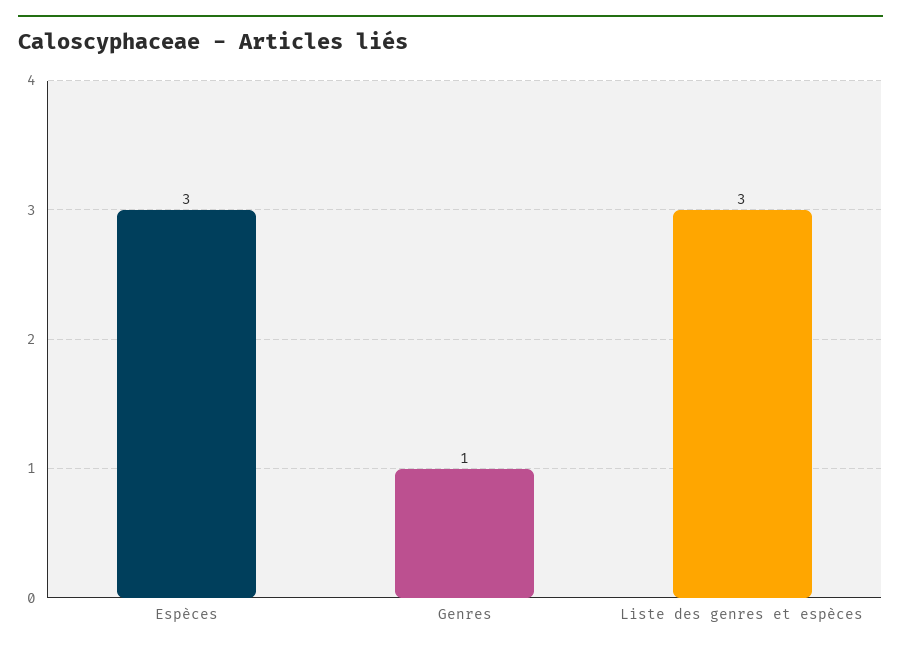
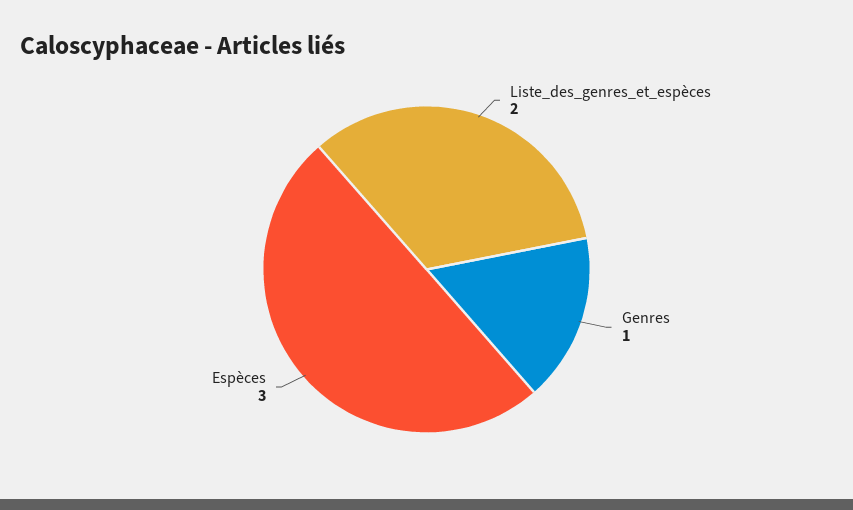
  {
    "Espèces": 3,
    "Genres": 1,
-   "Liste des genres et espèces": 3
+   "Liste des genres et espèces": 2
  }

